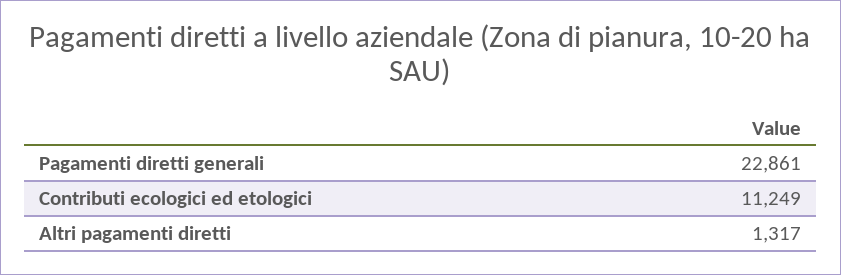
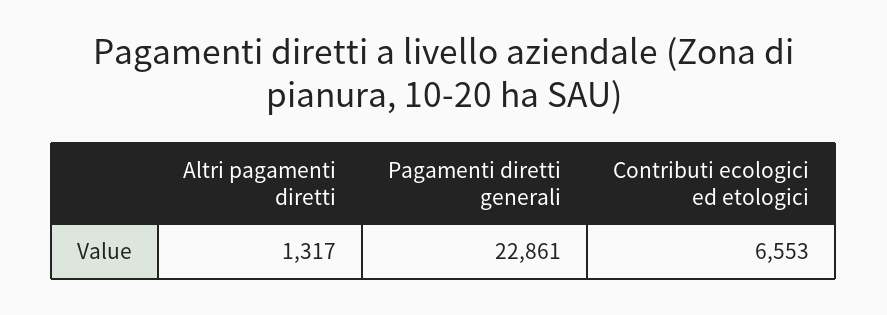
  {
    "Pagamenti diretti generali": 22861,
-   "Contributi ecologici ed etologici": 11249,
+   "Contributi ecologici ed etologici": 6553,
    "Altri pagamenti diretti": 1317
  }

